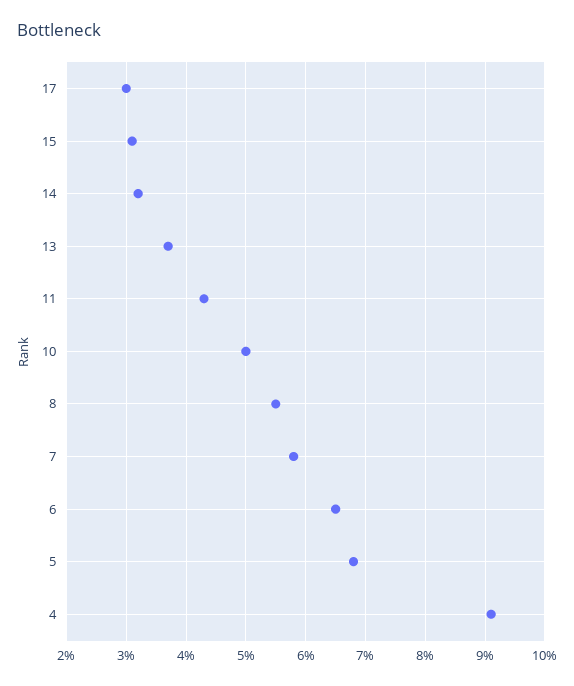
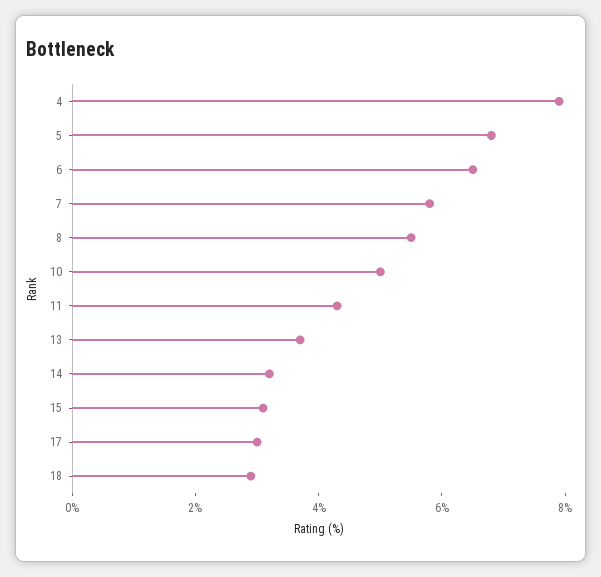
  {
    "17": 3,
    "15": 3,
    "14": 3,
    "13": 3.5,
    "11": 4.5,
    "10": 5,
    "8": 5.5,
    "7": 6,
    "6": 6.5,
    "5": 7,
-   "4": 9
+   "4": 8,
+   "18": 3
  }

